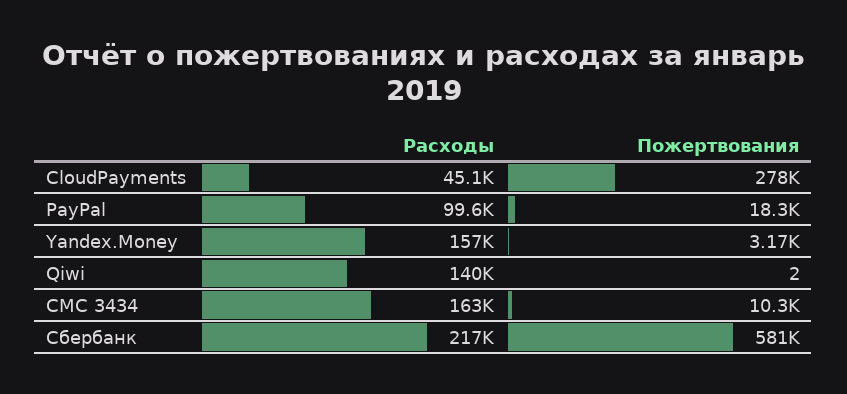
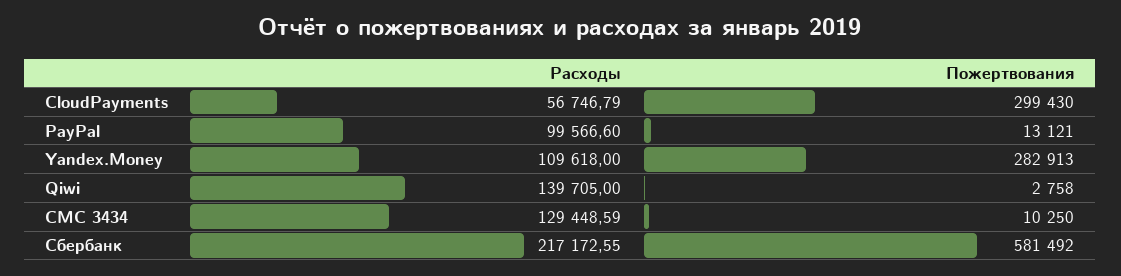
  {
    "Расходы": {
-     "CloudPayments": 45100,
+     "CloudPayments": 56746.79,
      "PayPal": 99566.6,
-     "Yandex.Money": 157000,
+     "Yandex.Money": 109618,
      "Qiwi": 139705,
-     "СМС 3434": 163000,
+     "СМС 3434": 129448.59,
      "Сбербанк": 217172.55
    },
    "Пожертвования": {
-     "CloudPayments": 278000,
+     "CloudPayments": 299430,
-     "PayPal": 18300,
+     "PayPal": 13121,
-     "Yandex.Money": 3170,
+     "Yandex.Money": 282913,
-     "Qiwi": 2,
+     "Qiwi": 2758,
      "СМС 3434": 10250,
      "Сбербанк": 581492
    }
  }

